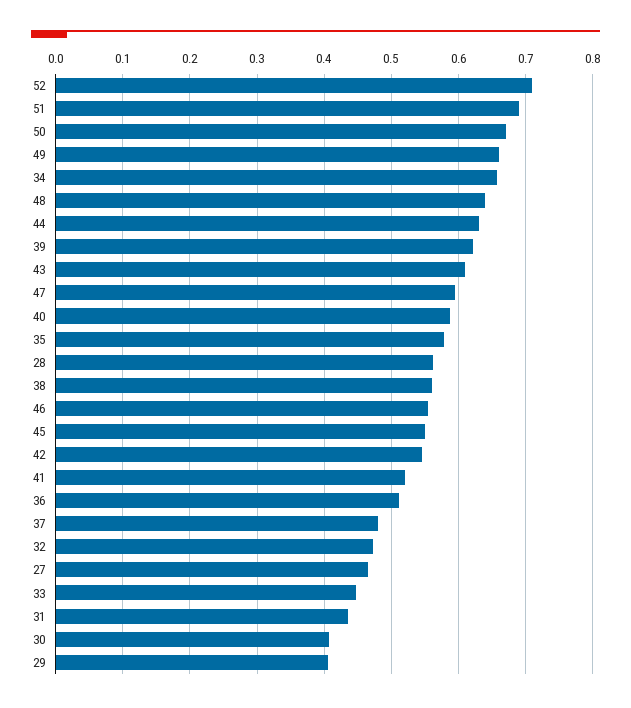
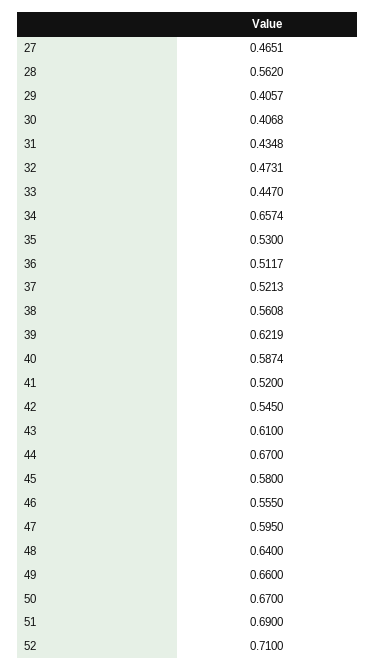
  {
    "52": 0.71,
    "51": 0.69,
    "50": 0.67,
    "49": 0.66,
    "34": 0.6574,
    "48": 0.64,
-   "44": 0.63,
+   "44": 0.67,
    "39": 0.6219,
    "43": 0.61,
    "47": 0.595,
    "40": 0.5874,
-   "35": 0.58,
+   "35": 0.53,
    "28": 0.562,
    "38": 0.5608,
    "46": 0.555,
-   "45": 0.55,
+   "45": 0.58,
    "42": 0.545,
    "41": 0.52,
    "36": 0.5117,
-   "37": 0.48,
+   "37": 0.5213,
    "32": 0.4731,
    "27": 0.4651,
    "33": 0.447,
    "31": 0.4348,
    "30": 0.4068,
    "29": 0.4057
  }

